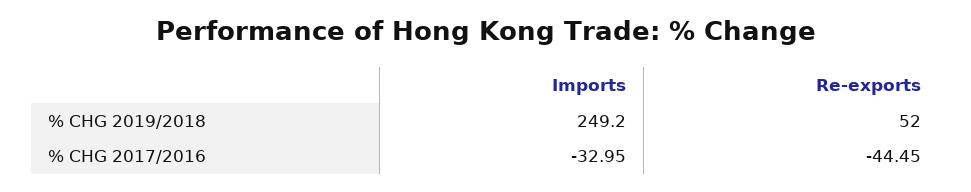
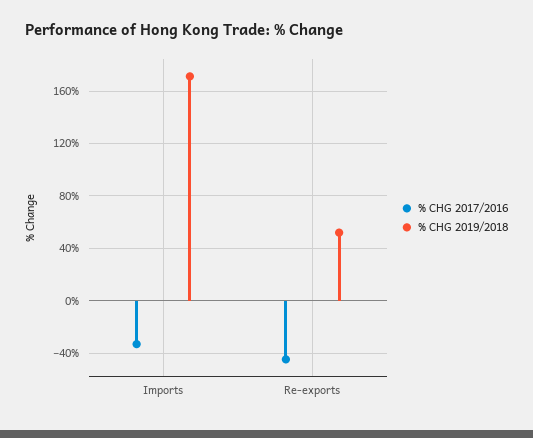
  {
    "% CHG 2019/2018": {
-     "Imports": 249.2,
+     "Imports": 170,
      "Re-exports": 52
    },
    "% CHG 2017/2016": {
      "Imports": -32.95,
      "Re-exports": -44.45
    }
  }

